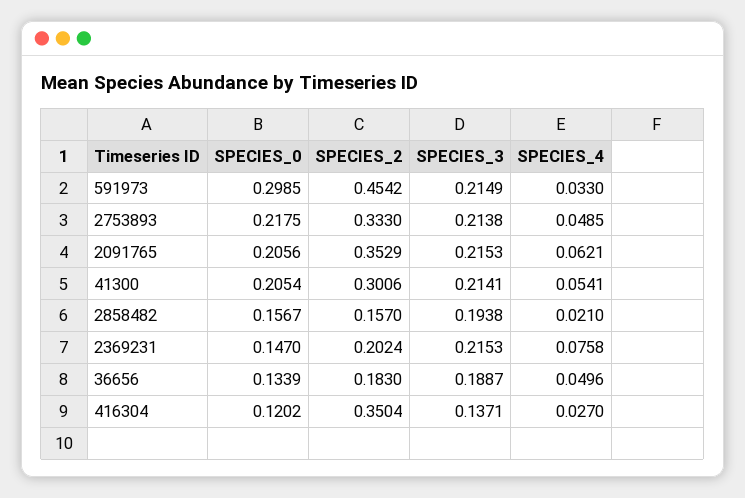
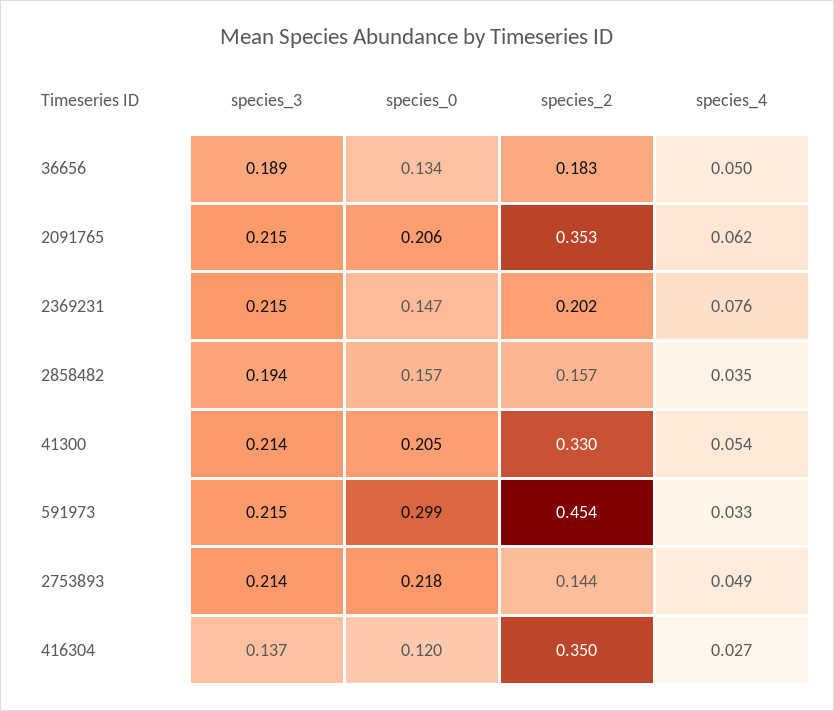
  {
    "SPECIES_0": {
      "591973": 0.2985,
      "2753893": 0.2175,
      "2091765": 0.2056,
      "41300": 0.2054,
      "2858482": 0.1567,
      "2369231": 0.147,
      "36656": 0.1339,
      "416304": 0.1202
    },
    "SPECIES_2": {
      "591973": 0.4542,
-     "2753893": 0.333,
+     "2753893": 0.144,
      "2091765": 0.3529,
-     "41300": 0.3006,
+     "41300": 0.33,
      "2858482": 0.157,
      "2369231": 0.2024,
      "36656": 0.183,
      "416304": 0.3504
    },
    "SPECIES_3": {
      "591973": 0.2149,
      "2753893": 0.2138,
      "2091765": 0.2153,
      "41300": 0.2141,
      "2858482": 0.1938,
      "2369231": 0.2153,
      "36656": 0.1887,
      "416304": 0.1371
    },
    "SPECIES_4": {
      "591973": 0.033,
      "2753893": 0.0485,
      "2091765": 0.0621,
      "41300": 0.0541,
-     "2858482": 0.021,
+     "2858482": 0.035,
      "2369231": 0.0758,
      "36656": 0.0496,
      "416304": 0.027
    }
  }

